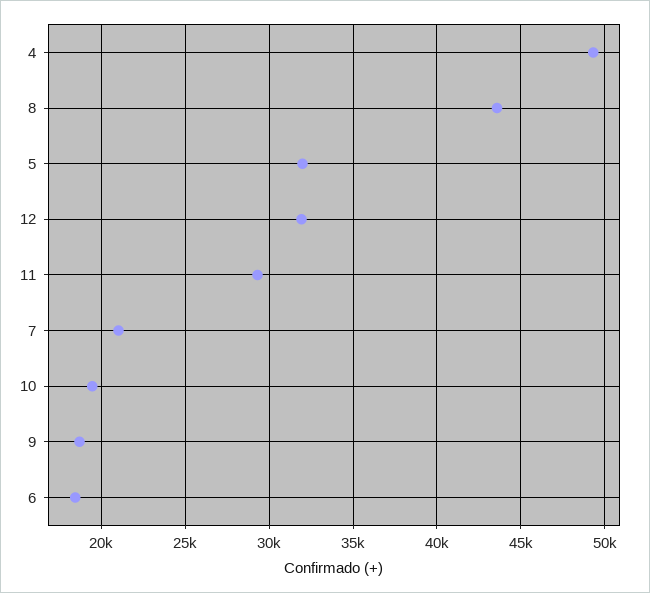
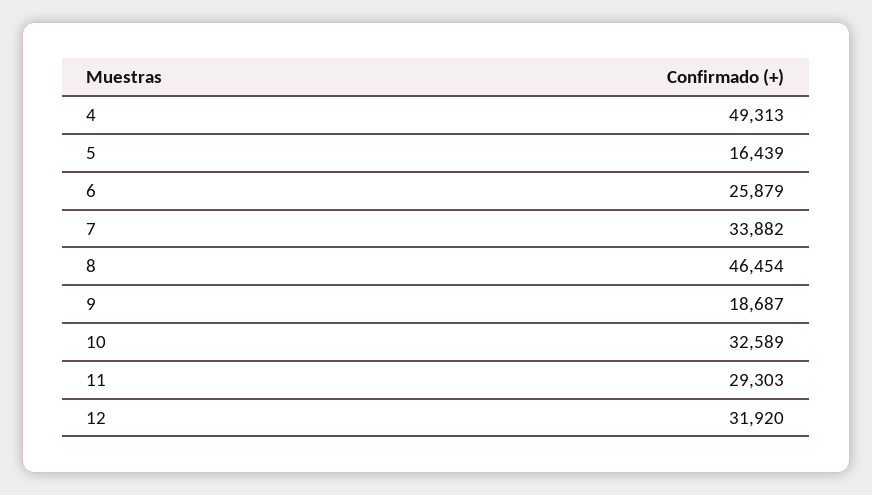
  {
    "4": 49313,
-   "8": 43500,
+   "8": 46454,
-   "5": 32000,
+   "5": 16439,
    "12": 31920,
    "11": 29303,
-   "7": 21000,
+   "7": 33882,
-   "10": 19500,
+   "10": 32589,
    "9": 18687,
-   "6": 18500
+   "6": 25879
  }

